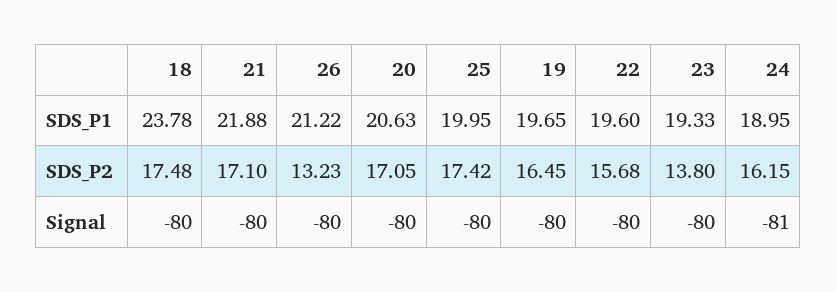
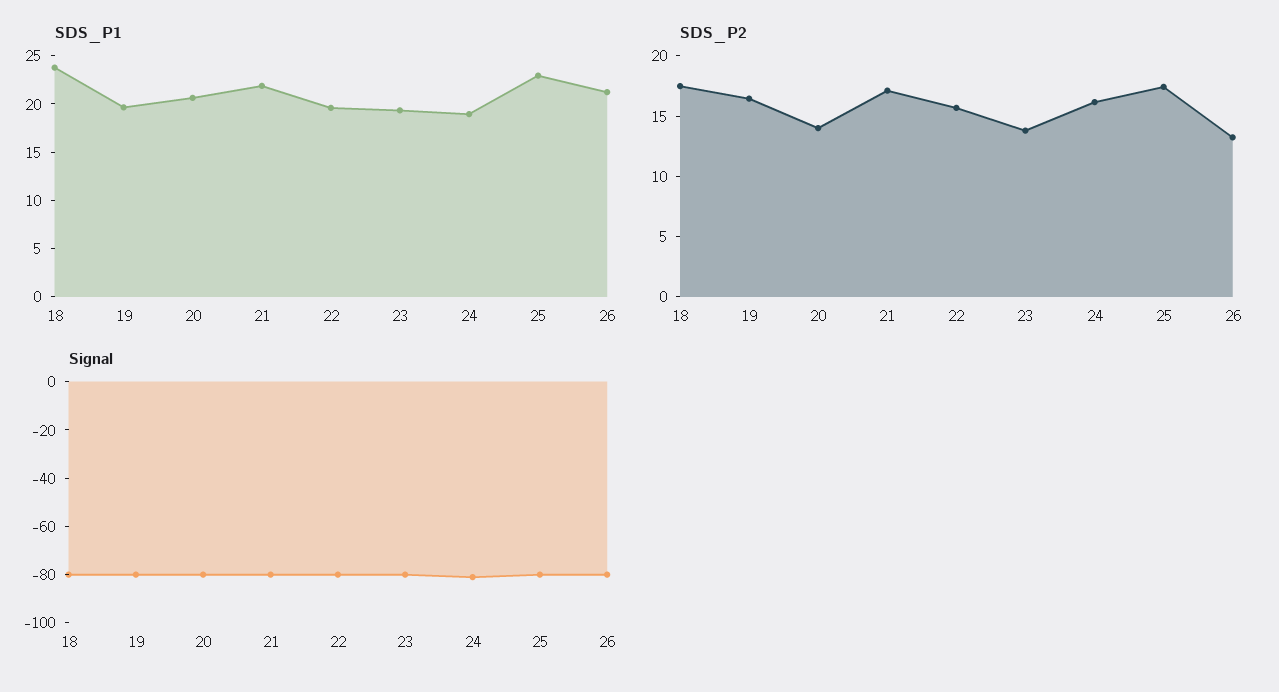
  {
    "SDS_P1": {
      "18": 23.78,
      "21": 21.88,
      "26": 21.22,
      "20": 20.63,
-     "25": 19.95,
+     "25": 23,
      "19": 19.65,
      "22": 19.6,
      "23": 19.33,
      "24": 18.95
    },
    "SDS_P2": {
      "18": 17.48,
      "21": 17.1,
      "26": 13.23,
-     "20": 17.05,
+     "20": 14,
      "25": 17.42,
      "19": 16.45,
      "22": 15.68,
      "23": 13.8,
      "24": 16.15
    },
    "Signal": {
      "18": -80,
      "21": -80,
      "26": -80,
      "20": -80,
      "25": -80,
      "19": -80,
      "22": -80,
      "23": -80,
      "24": -81
    }
  }

